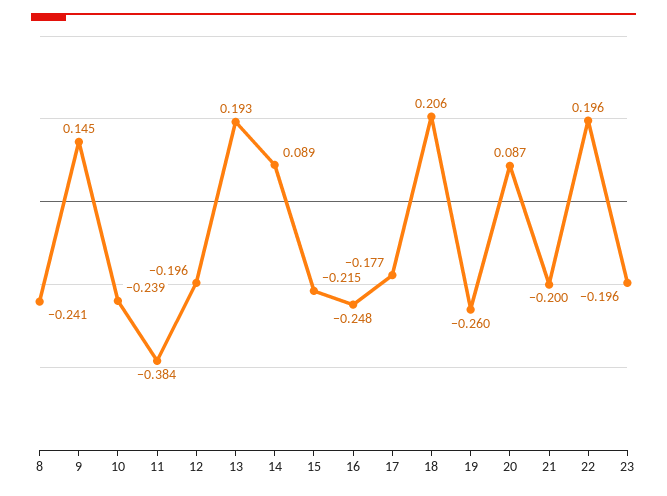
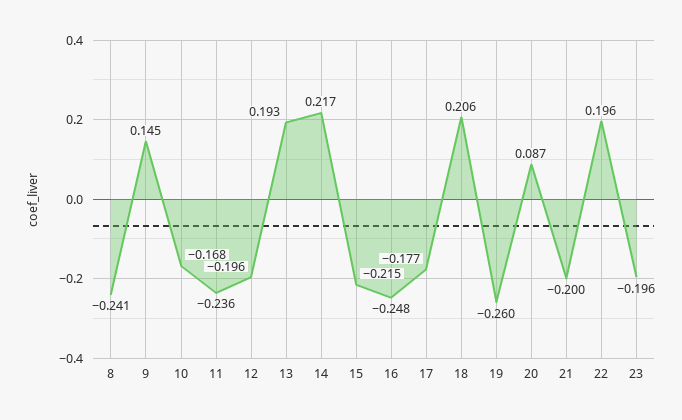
  {
    "8": -0.241,
    "9": 0.145,
-   "10": -0.239,
+   "10": -0.168,
-   "11": -0.384,
+   "11": -0.236,
    "12": -0.196,
    "13": 0.193,
-   "14": 0.089,
+   "14": 0.217,
    "15": -0.215,
    "16": -0.248,
    "17": -0.177,
    "18": 0.206,
    "19": -0.26,
    "20": 0.087,
    "21": -0.2,
    "22": 0.196,
    "23": -0.196
  }

